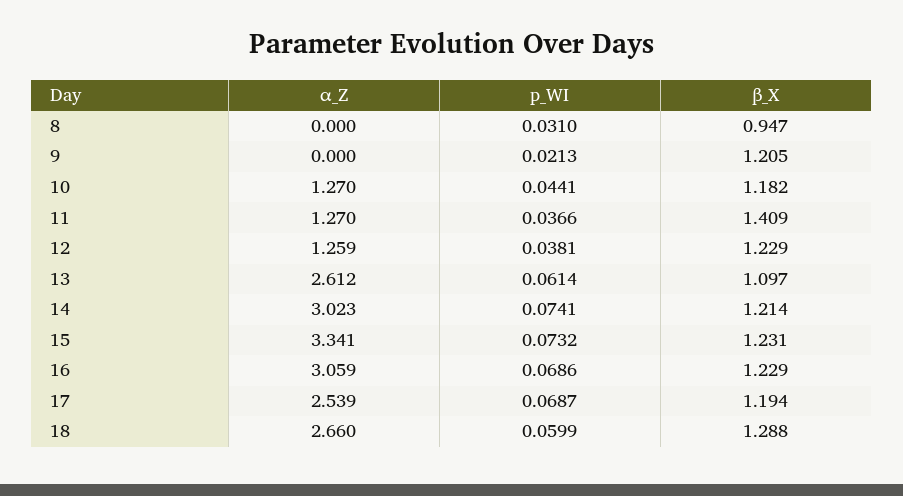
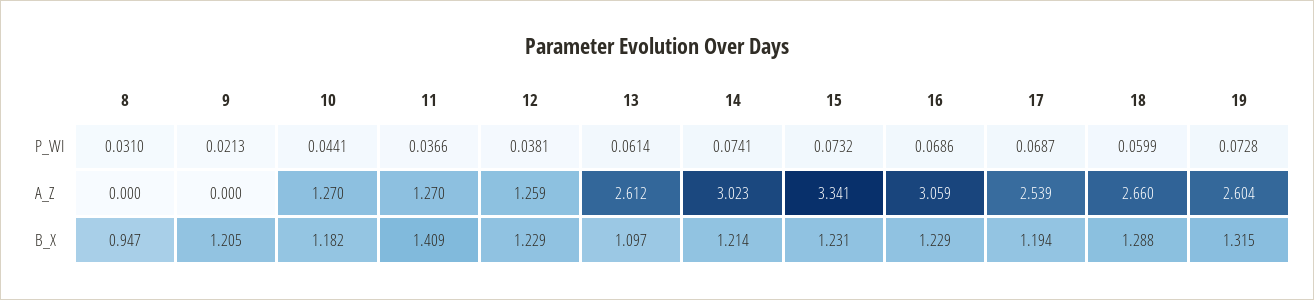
  {
    "α_Z": {
      "8": 0,
      "9": 0,
      "10": 1.27,
      "11": 1.27,
      "12": 1.259,
      "13": 2.612,
      "14": 3.023,
      "15": 3.341,
      "16": 3.059,
      "17": 2.539,
-     "18": 2.66
+     "18": 2.66,
+     "19": 2.604
    },
    "p_WI": {
      "8": 0.031,
      "9": 0.0213,
      "10": 0.0441,
      "11": 0.0366,
      "12": 0.0381,
      "13": 0.0614,
      "14": 0.0741,
      "15": 0.0732,
      "16": 0.0686,
      "17": 0.0687,
-     "18": 0.0599
+     "18": 0.0599,
+     "19": 0.0728
    },
    "β_X": {
      "8": 0.947,
      "9": 1.205,
      "10": 1.182,
      "11": 1.409,
      "12": 1.229,
      "13": 1.097,
      "14": 1.214,
      "15": 1.231,
      "16": 1.229,
      "17": 1.194,
-     "18": 1.288
+     "18": 1.288,
+     "19": 1.315
    }
  }

